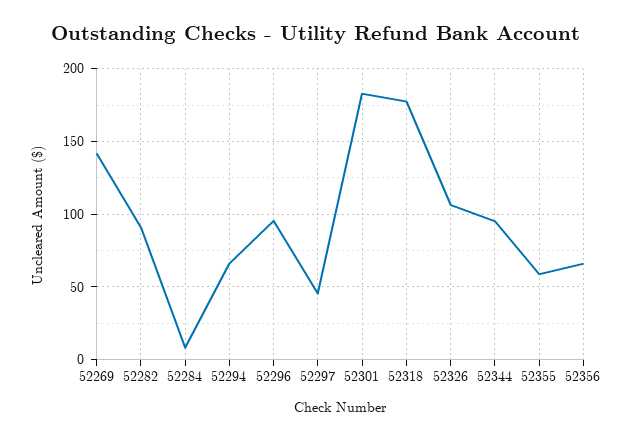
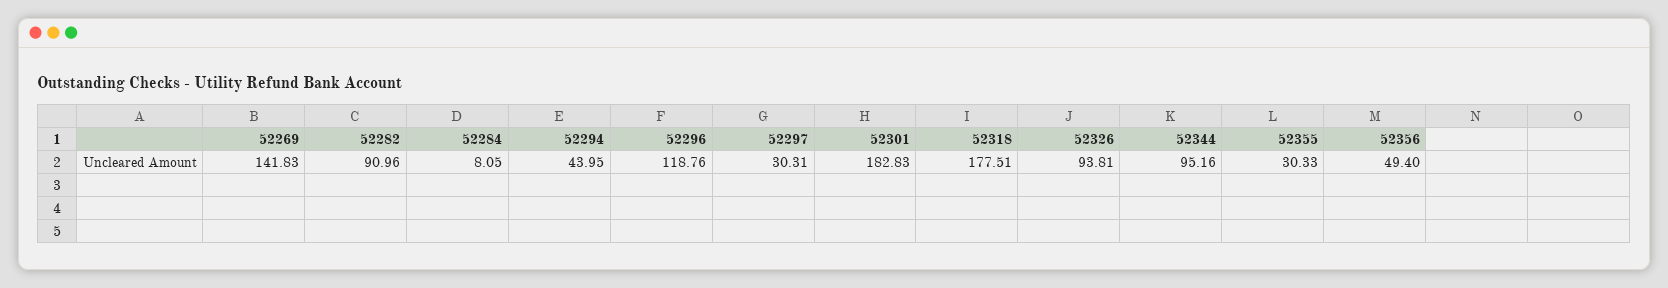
  {
    "52269": 141.83,
    "52282": 90.96,
    "52284": 8.05,
-   "52294": 65,
+   "52294": 43.95,
-   "52296": 95,
+   "52296": 118.76,
-   "52297": 45,
+   "52297": 30.31,
    "52301": 182.83,
    "52318": 177.51,
-   "52326": 105,
+   "52326": 93.81,
    "52344": 95.16,
-   "52355": 60,
+   "52355": 30.33,
-   "52356": 65
+   "52356": 49.4
  }

